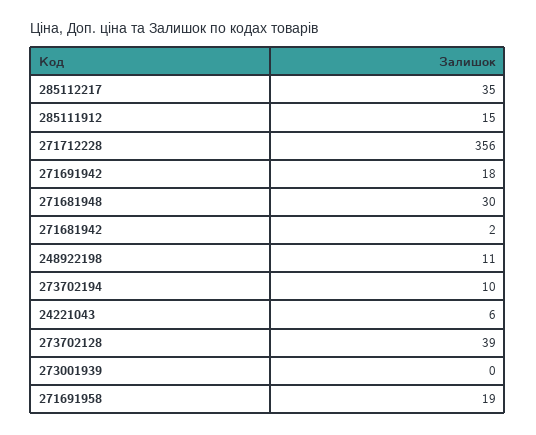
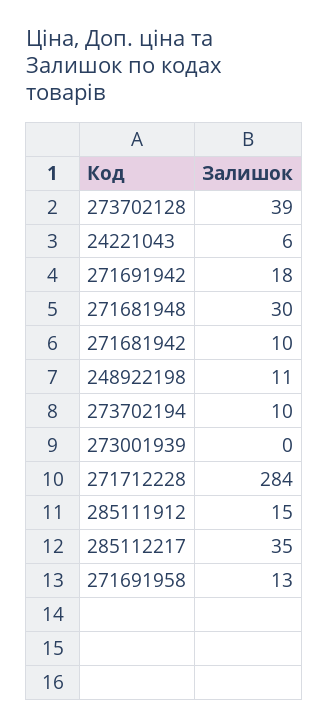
  {
    "285112217": 35,
    "285111912": 15,
-   "271712228": 356,
+   "271712228": 284,
    "271691942": 18,
    "271681948": 30,
-   "271681942": 2,
+   "271681942": 10,
    "248922198": 11,
    "273702194": 10,
    "24221043": 6,
    "273702128": 39,
    "273001939": 0,
-   "271691958": 19
+   "271691958": 13
  }

